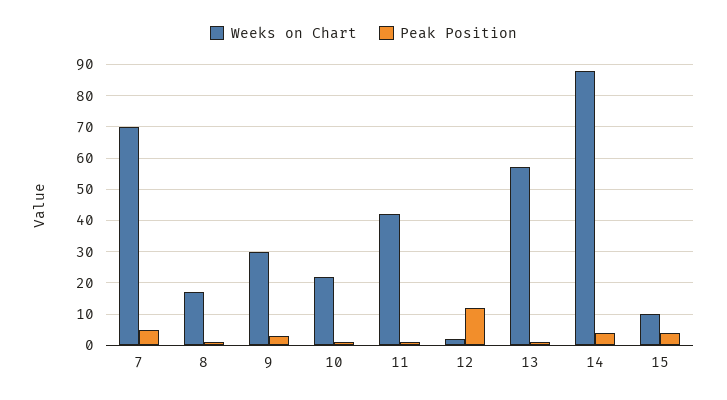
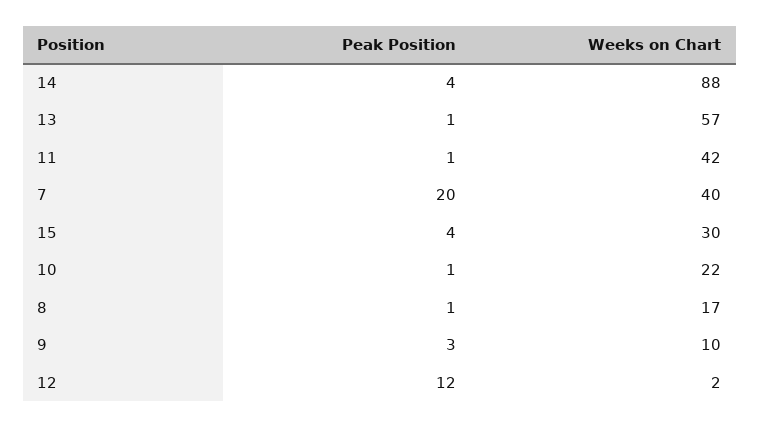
  {
    "Weeks on Chart": {
-     "7": 70,
+     "7": 40,
      "8": 17,
-     "9": 30,
+     "9": 10,
      "10": 22,
      "11": 42,
      "12": 2,
      "13": 57,
      "14": 88,
-     "15": 10
+     "15": 30
    },
    "Peak Position": {
-     "7": 5,
+     "7": 20,
      "8": 1,
      "9": 3,
      "10": 1,
      "11": 1,
      "12": 12,
      "13": 1,
      "14": 4,
      "15": 4
    }
  }

